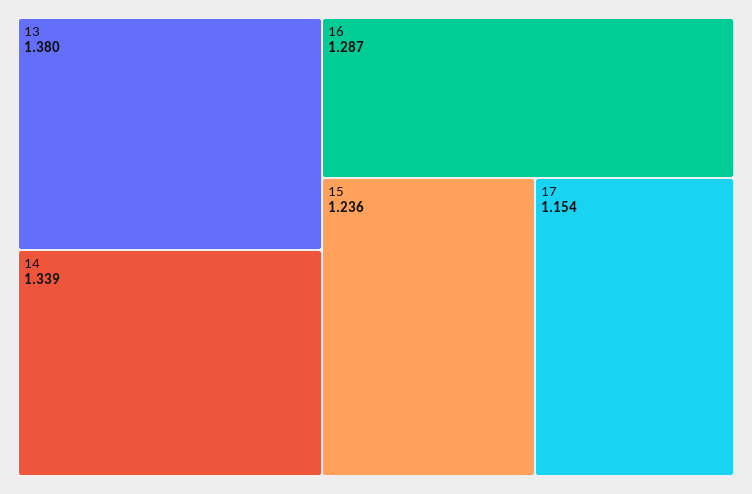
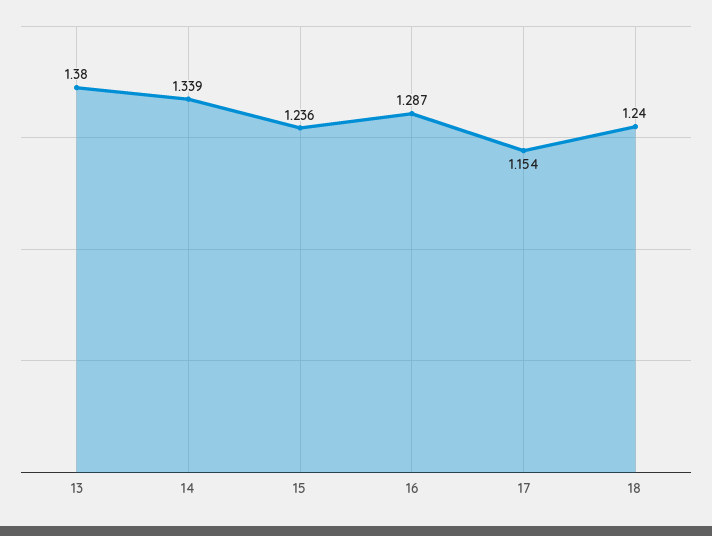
  {
    "13": 1.38,
    "14": 1.339,
    "16": 1.287,
    "15": 1.236,
-   "17": 1.154
+   "17": 1.154,
+   "18": 1.24
  }

